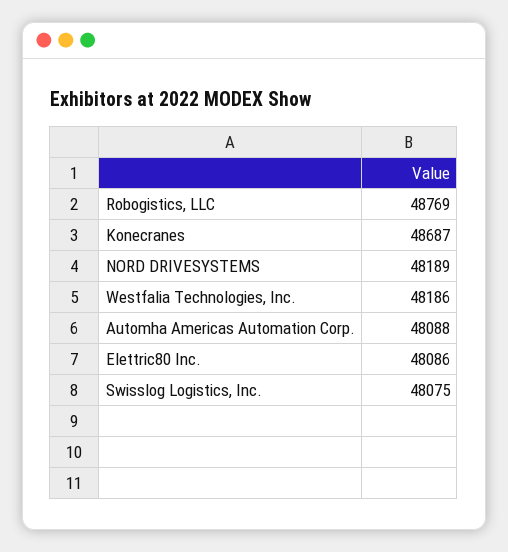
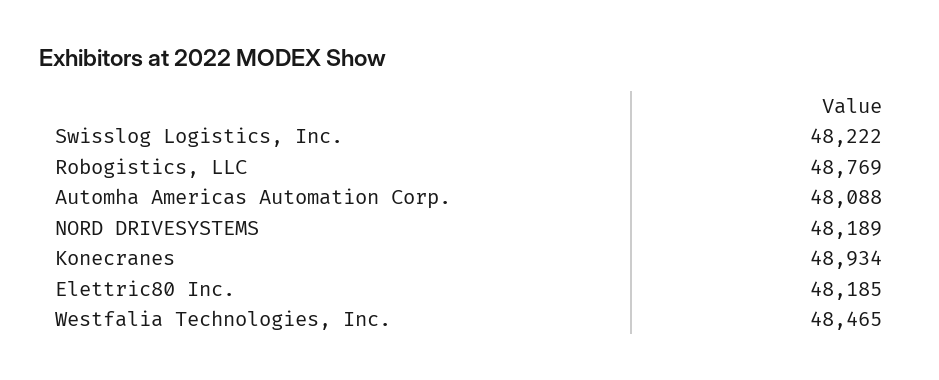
  {
    "Robogistics, LLC": 48769,
-   "Konecranes": 48687,
+   "Konecranes": 48934,
    "NORD DRIVESYSTEMS": 48189,
-   "Westfalia Technologies, Inc.": 48186,
+   "Westfalia Technologies, Inc.": 48465,
    "Automha Americas Automation Corp.": 48088,
-   "Elettric80 Inc.": 48086,
+   "Elettric80 Inc.": 48185,
-   "Swisslog Logistics, Inc.": 48075
+   "Swisslog Logistics, Inc.": 48222
  }

